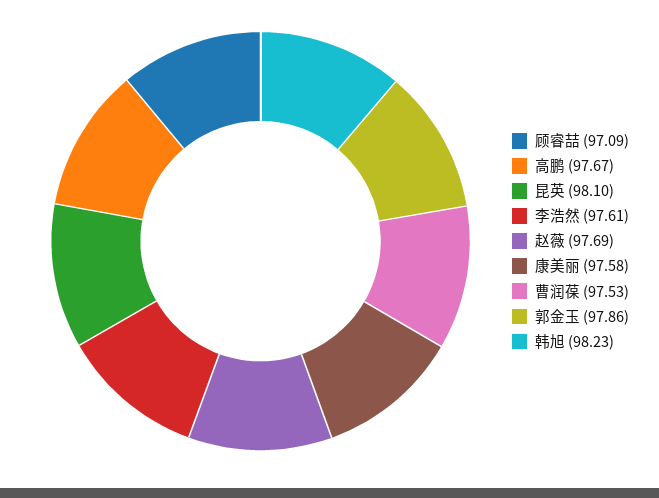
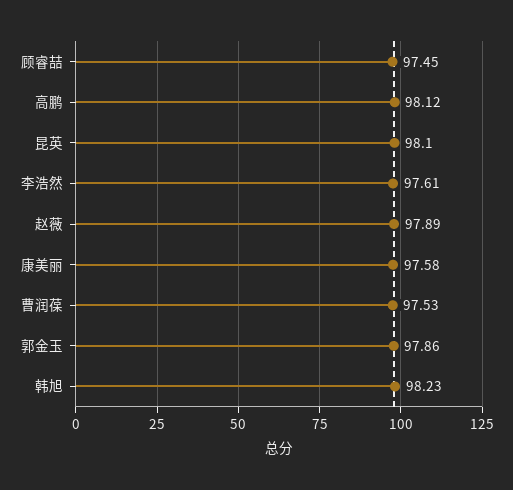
  {
-   "顾睿喆": 97.09,
+   "顾睿喆": 97.45,
-   "高鹏": 97.67,
+   "高鹏": 98.12,
    "昆英": 98.1,
    "李浩然": 97.61,
-   "赵薇": 97.69,
+   "赵薇": 97.89,
    "康美丽": 97.58,
    "曹润葆": 97.53,
    "郭金玉": 97.86,
    "韩旭": 98.23
  }

